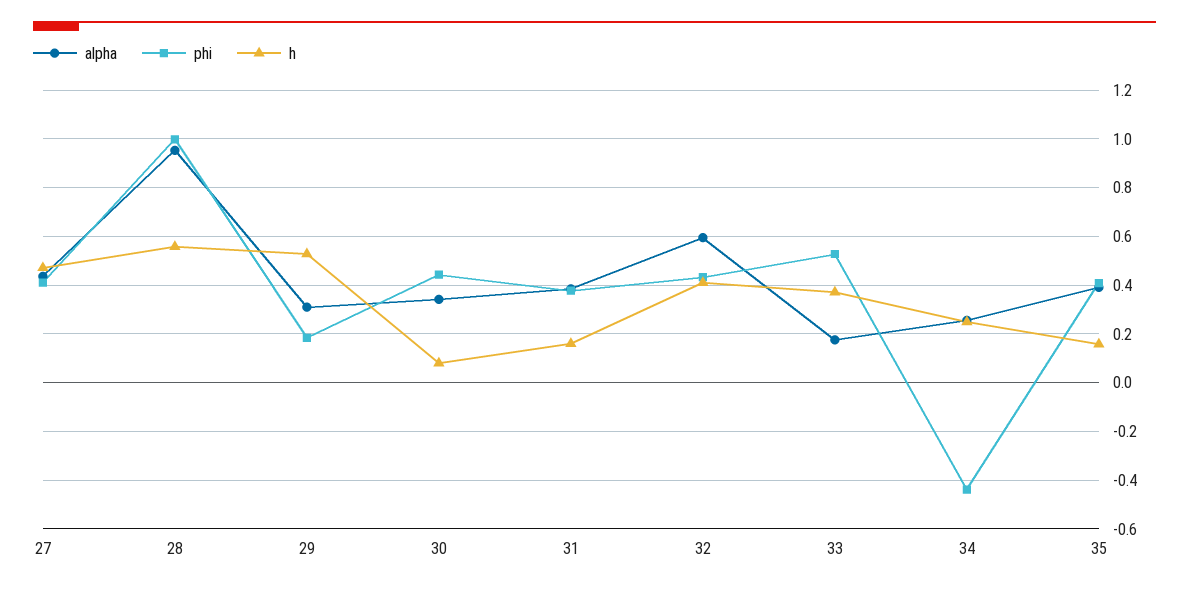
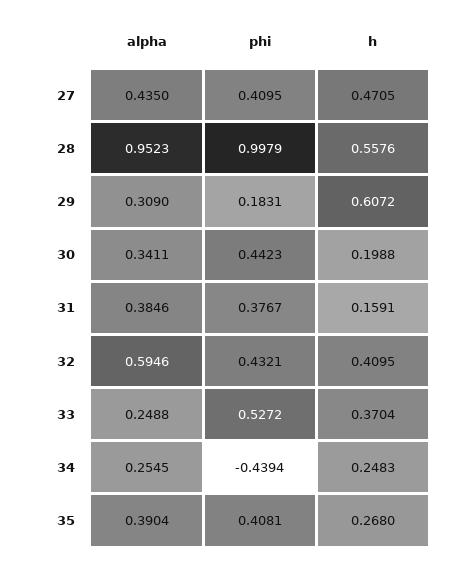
  {
    "alpha": {
      "27": 0.435,
      "28": 0.9523,
      "29": 0.309,
      "30": 0.3411,
      "31": 0.3846,
      "32": 0.5946,
-     "33": 0.175,
+     "33": 0.2488,
      "34": 0.2545,
      "35": 0.3904
    },
    "phi": {
      "27": 0.4095,
      "28": 0.9979,
      "29": 0.1831,
      "30": 0.4423,
      "31": 0.3767,
      "32": 0.4321,
      "33": 0.5272,
      "34": -0.4394,
      "35": 0.4081
    },
    "h": {
      "27": 0.4705,
      "28": 0.5576,
-     "29": 0.525,
+     "29": 0.6072,
-     "30": 0.075,
+     "30": 0.1988,
      "31": 0.1591,
      "32": 0.4095,
      "33": 0.3704,
      "34": 0.2483,
-     "35": 0.15
+     "35": 0.268
    }
  }

